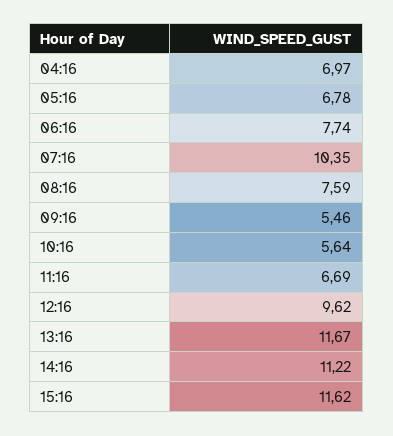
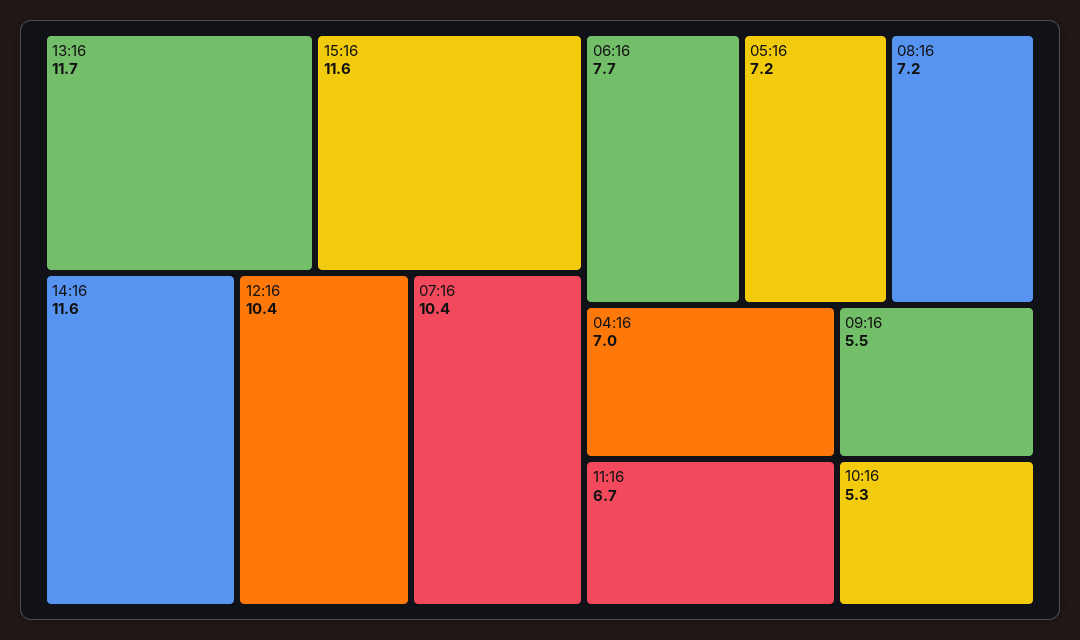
  {
    "04:16": 6.97,
-   "05:16": 6.78,
+   "05:16": 7.2,
    "06:16": 7.74,
    "07:16": 10.35,
-   "08:16": 7.59,
+   "08:16": 7.2,
    "09:16": 5.46,
-   "10:16": 5.64,
+   "10:16": 5.3,
    "11:16": 6.69,
-   "12:16": 9.62,
+   "12:16": 10.4,
    "13:16": 11.67,
-   "14:16": 11.22,
+   "14:16": 11.6,
    "15:16": 11.62
  }

